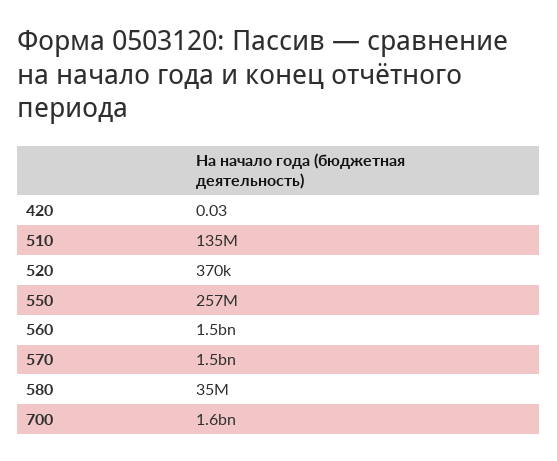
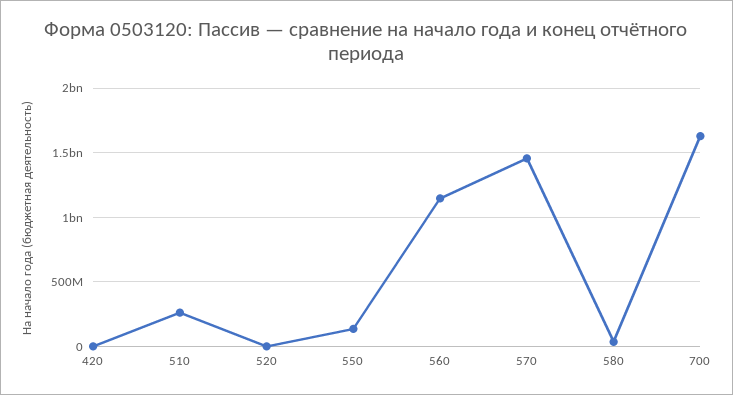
  {
    "420": 0.03,
-   "510": 135000000,
+   "510": 250000000,
    "520": 370000,
-   "550": 257000000,
+   "550": 150000000,
-   "560": 1500000000,
+   "560": 1150000000,
    "570": 1500000000,
    "580": 35000000,
    "700": 1600000000
  }

